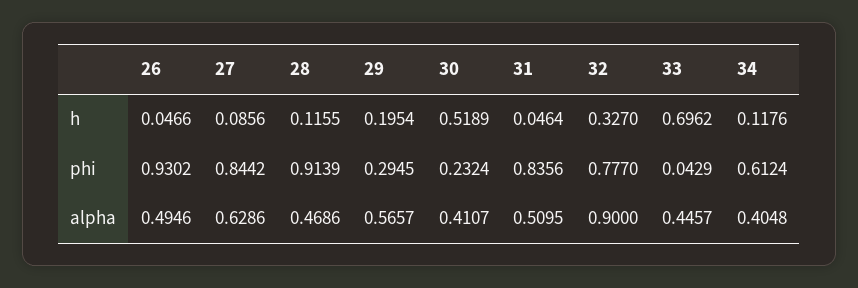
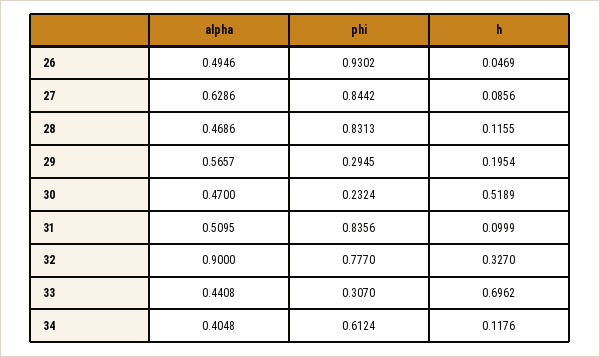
  {
    "26": {
-     "h": 0.0466,
+     "h": 0.0469,
      "phi": 0.9302,
      "alpha": 0.4946
    },
    "27": {
      "h": 0.0856,
      "phi": 0.8442,
      "alpha": 0.6286
    },
    "28": {
      "h": 0.1155,
-     "phi": 0.9139,
+     "phi": 0.8313,
      "alpha": 0.4686
    },
    "29": {
      "h": 0.1954,
      "phi": 0.2945,
      "alpha": 0.5657
    },
    "30": {
      "h": 0.5189,
      "phi": 0.2324,
-     "alpha": 0.4107
+     "alpha": 0.47
    },
    "31": {
-     "h": 0.0464,
+     "h": 0.0999,
      "phi": 0.8356,
      "alpha": 0.5095
    },
    "32": {
      "h": 0.327,
      "phi": 0.777,
      "alpha": 0.9
    },
    "33": {
      "h": 0.6962,
-     "phi": 0.0429,
+     "phi": 0.307,
-     "alpha": 0.4457
+     "alpha": 0.4408
    },
    "34": {
      "h": 0.1176,
      "phi": 0.6124,
      "alpha": 0.4048
    }
  }

